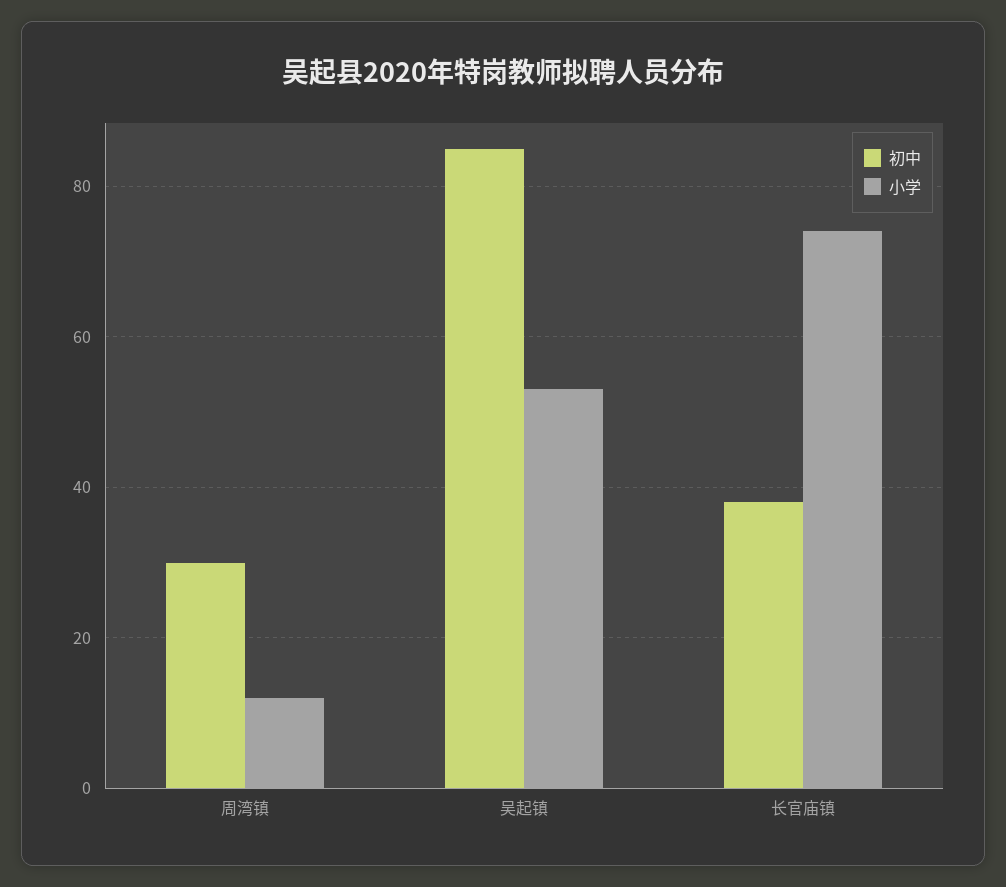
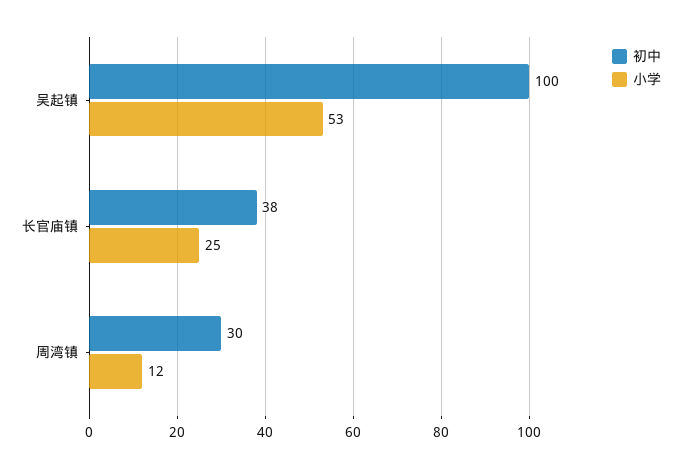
  {
    "初中": {
      "周湾镇": 30,
-     "吴起镇": 85,
+     "吴起镇": 100,
      "长官庙镇": 38
    },
    "小学": {
      "周湾镇": 12,
      "吴起镇": 53,
-     "长官庙镇": 75
+     "长官庙镇": 25
    }
  }

